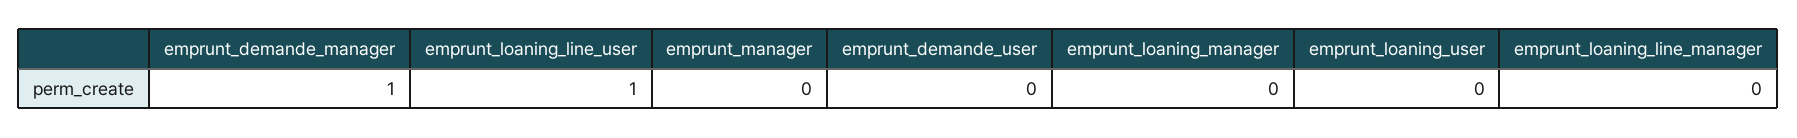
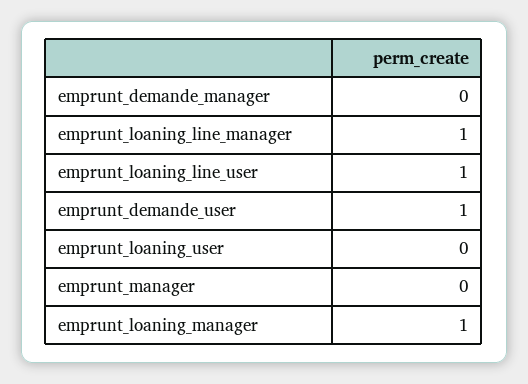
  {
-   "emprunt_demande_manager": 1,
+   "emprunt_demande_manager": 0,
    "emprunt_loaning_line_user": 1,
    "emprunt_manager": 0,
-   "emprunt_demande_user": 0,
+   "emprunt_demande_user": 1,
-   "emprunt_loaning_manager": 0,
+   "emprunt_loaning_manager": 1,
    "emprunt_loaning_user": 0,
-   "emprunt_loaning_line_manager": 0
+   "emprunt_loaning_line_manager": 1
  }

